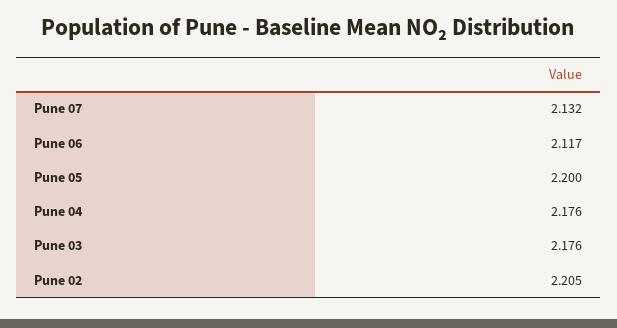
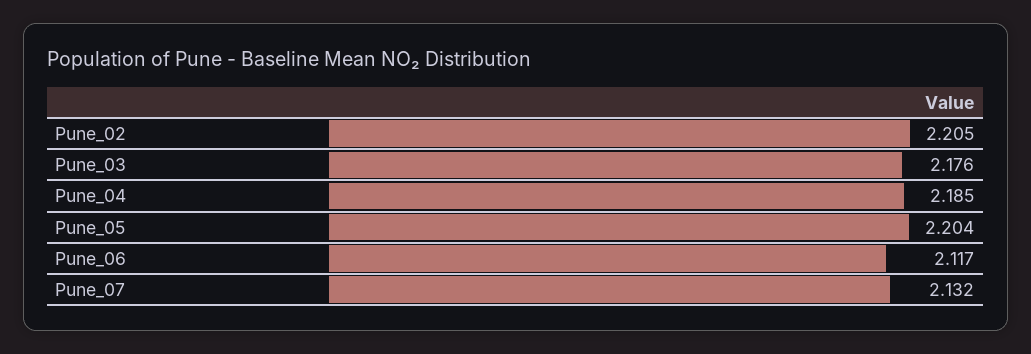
  {
    "Pune 07": 2.132,
    "Pune 06": 2.117,
-   "Pune 05": 2.2,
+   "Pune 05": 2.204,
-   "Pune 04": 2.176,
+   "Pune 04": 2.185,
    "Pune 03": 2.176,
    "Pune 02": 2.205
  }

